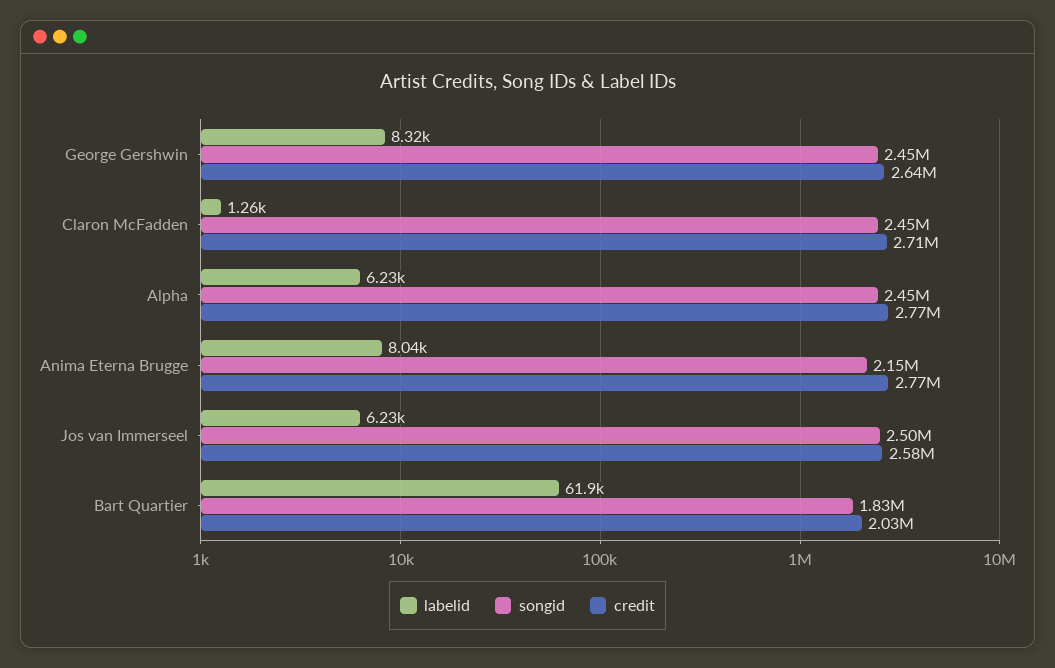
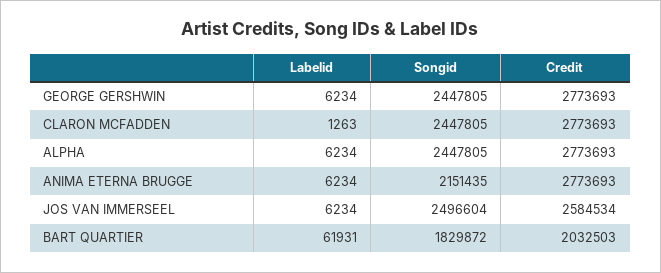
  {
    "labelid": {
-     "George Gershwin": 8320,
+     "George Gershwin": 6234,
      "Claron McFadden": 1263,
      "Alpha": 6234,
-     "Anima Eterna Brugge": 8040,
+     "Anima Eterna Brugge": 6234,
      "Jos van Immerseel": 6234,
      "Bart Quartier": 61931
    },
    "songid": {
      "George Gershwin": 2447805,
      "Claron McFadden": 2447805,
      "Alpha": 2447805,
      "Anima Eterna Brugge": 2151435,
      "Jos van Immerseel": 2496604,
      "Bart Quartier": 1829872
    },
    "credit": {
-     "George Gershwin": 2640000,
+     "George Gershwin": 2773693,
-     "Claron McFadden": 2710000,
+     "Claron McFadden": 2773693,
      "Alpha": 2773693,
      "Anima Eterna Brugge": 2773693,
      "Jos van Immerseel": 2584534,
      "Bart Quartier": 2032503
    }
  }

